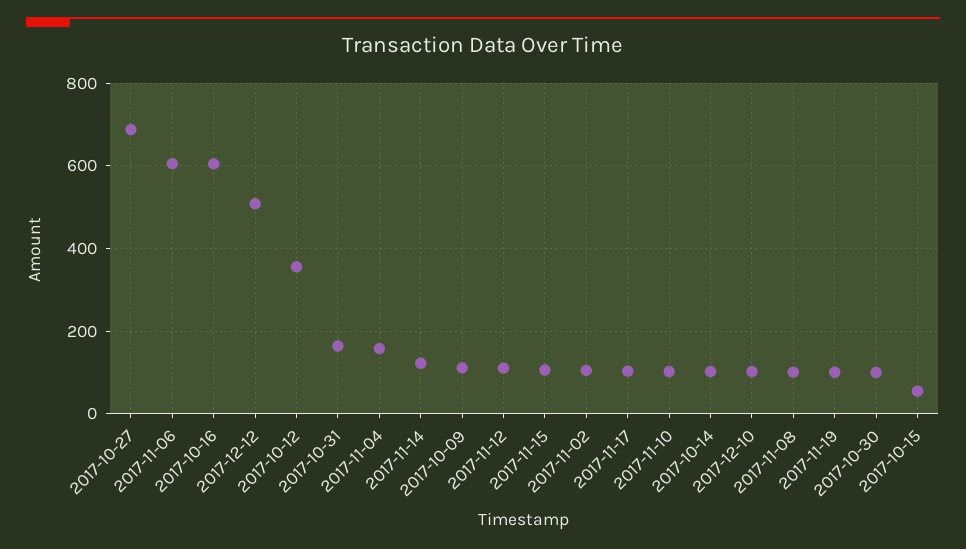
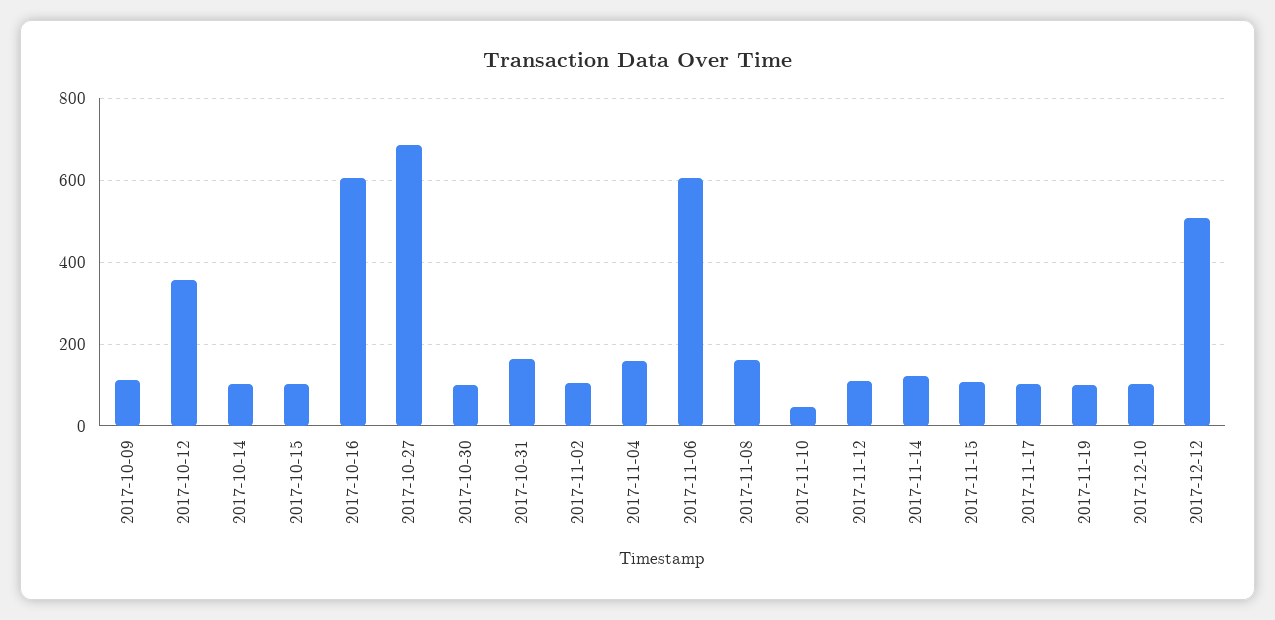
  {
    "2017-10-27": 680,
    "2017-11-06": 600,
    "2017-10-16": 600,
    "2017-12-12": 500,
    "2017-10-12": 360,
    "2017-10-31": 160,
    "2017-11-04": 160,
    "2017-11-14": 120,
    "2017-10-09": 120,
    "2017-11-12": 120,
    "2017-11-15": 100,
    "2017-11-02": 100,
    "2017-11-17": 100,
-   "2017-11-10": 100,
+   "2017-11-10": 40,
    "2017-10-14": 100,
    "2017-12-10": 100,
-   "2017-11-08": 100,
+   "2017-11-08": 160,
    "2017-11-19": 100,
    "2017-10-30": 100,
-   "2017-10-15": 60
+   "2017-10-15": 100
  }

